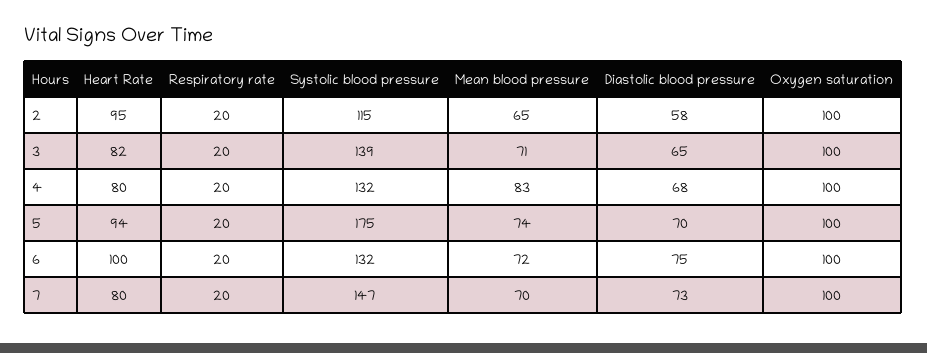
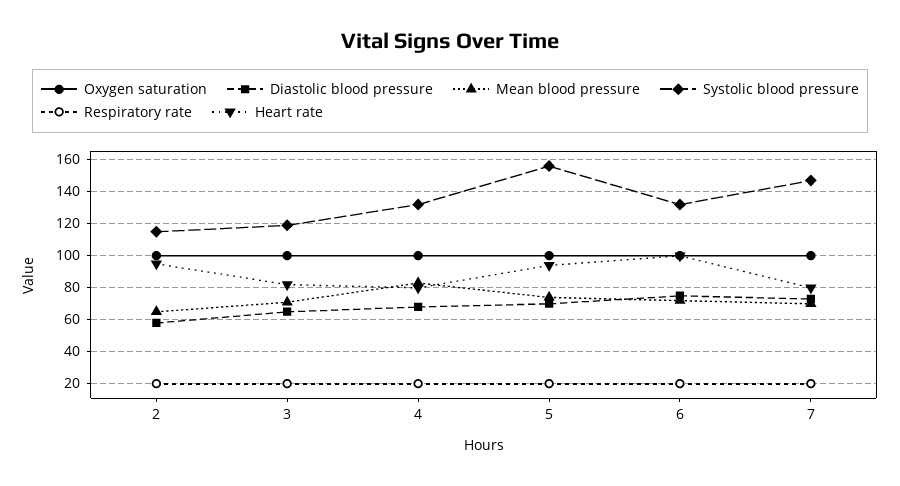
  {
    "Heart Rate": {
      "2": 95,
      "3": 82,
      "4": 80,
      "5": 94,
      "6": 100,
      "7": 80
    },
    "Respiratory rate": {
      "2": 20,
      "3": 20,
      "4": 20,
      "5": 20,
      "6": 20,
      "7": 20
    },
    "Systolic blood pressure": {
      "2": 115,
-     "3": 139,
+     "3": 120,
      "4": 132,
-     "5": 175,
+     "5": 155,
      "6": 132,
      "7": 147
    },
    "Mean blood pressure": {
      "2": 65,
      "3": 71,
      "4": 83,
      "5": 74,
      "6": 72,
      "7": 70
    },
    "Diastolic blood pressure": {
      "2": 58,
      "3": 65,
      "4": 68,
      "5": 70,
      "6": 75,
      "7": 73
    },
    "Oxygen saturation": {
      "2": 100,
      "3": 100,
      "4": 100,
      "5": 100,
      "6": 100,
      "7": 100
    }
  }

